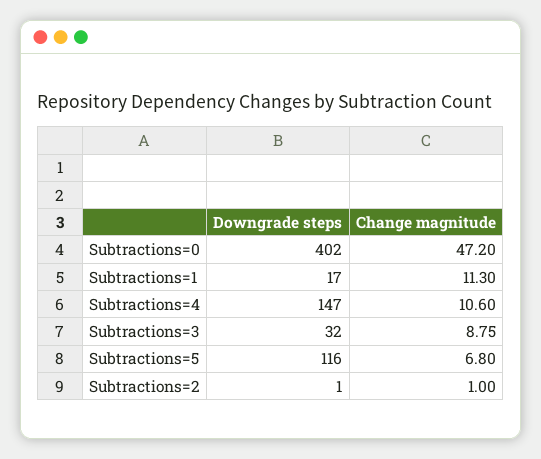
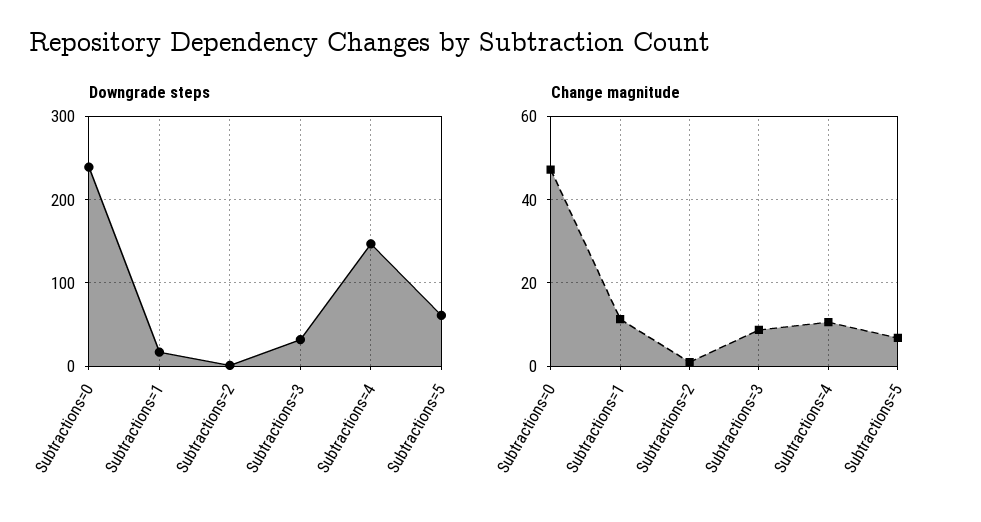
  {
    "Downgrade steps": {
-     "Subtractions=0": 402,
+     "Subtractions=0": 240,
      "Subtractions=1": 17,
      "Subtractions=4": 147,
      "Subtractions=3": 32,
-     "Subtractions=5": 116,
+     "Subtractions=5": 60,
      "Subtractions=2": 1
    },
    "Change magnitude": {
      "Subtractions=0": 47.2,
      "Subtractions=1": 11.3,
      "Subtractions=4": 10.6,
      "Subtractions=3": 8.75,
      "Subtractions=5": 6.8,
      "Subtractions=2": 1
    }
  }

